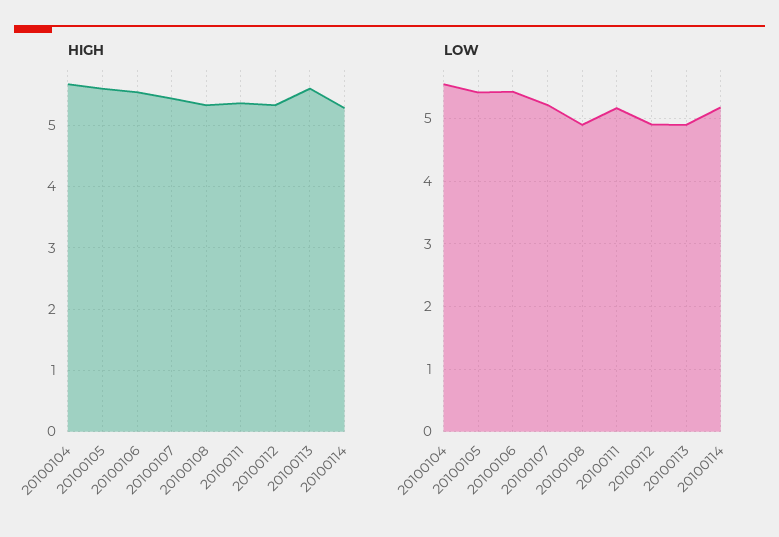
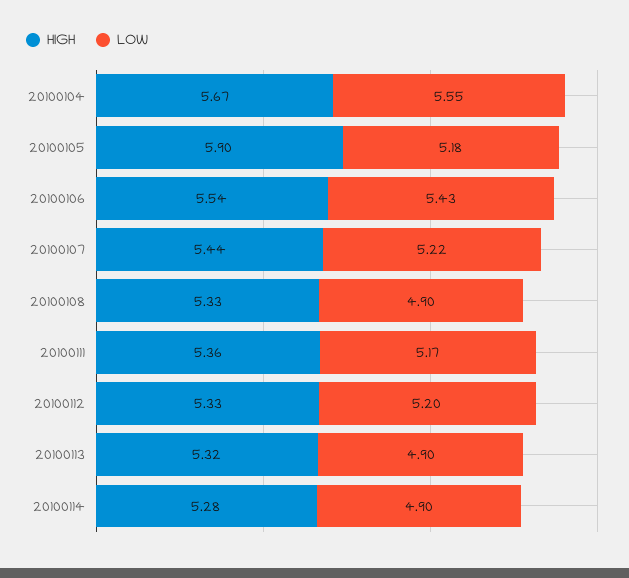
  {
    "HIGH": {
      "20100104": 5.67,
-     "20100105": 5.6,
+     "20100105": 5.9,
      "20100106": 5.54,
      "20100107": 5.44,
      "20100108": 5.33,
      "20100111": 5.36,
      "20100112": 5.33,
-     "20100113": 5.6,
+     "20100113": 5.32,
      "20100114": 5.28
    },
    "LOW": {
      "20100104": 5.55,
-     "20100105": 5.4,
+     "20100105": 5.18,
      "20100106": 5.43,
      "20100107": 5.22,
      "20100108": 4.9,
      "20100111": 5.17,
-     "20100112": 4.9,
+     "20100112": 5.2,
      "20100113": 4.9,
-     "20100114": 5.2
+     "20100114": 4.9
    }
  }

